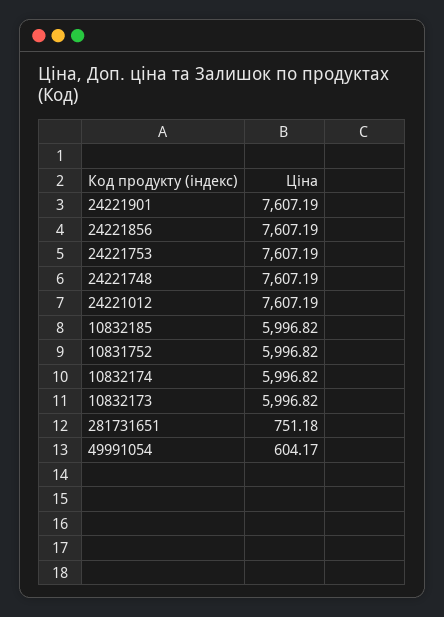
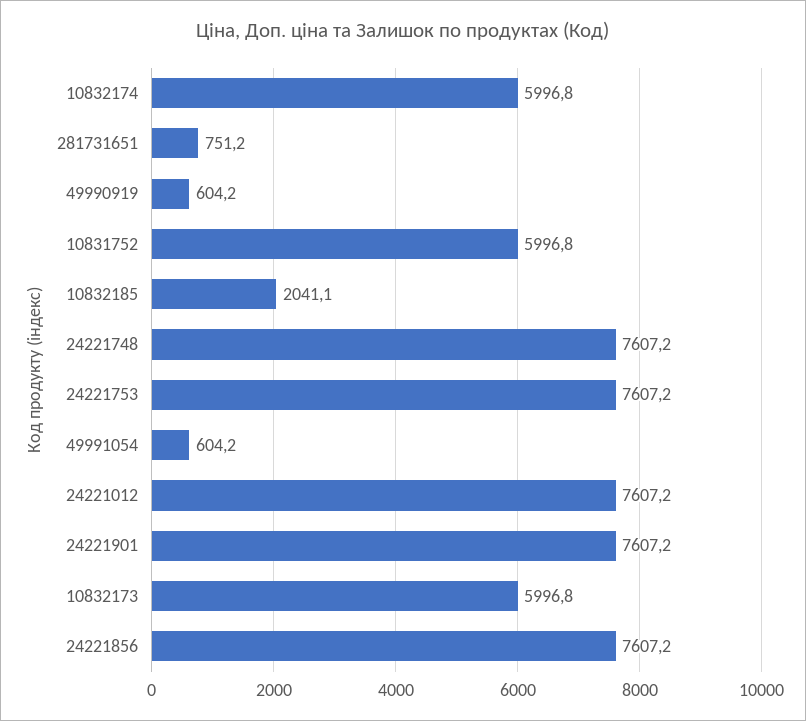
  {
    "24221901": 7607.19,
    "24221856": 7607.19,
    "24221753": 7607.19,
    "24221748": 7607.19,
    "24221012": 7607.19,
-   "10832185": 5996.82,
+   "10832185": 2041.1,
    "10831752": 5996.82,
    "10832174": 5996.82,
    "10832173": 5996.82,
    "281731651": 751.18,
-   "49991054": 604.17
+   "49991054": 604.17,
+   "49990919": 604.2
  }

